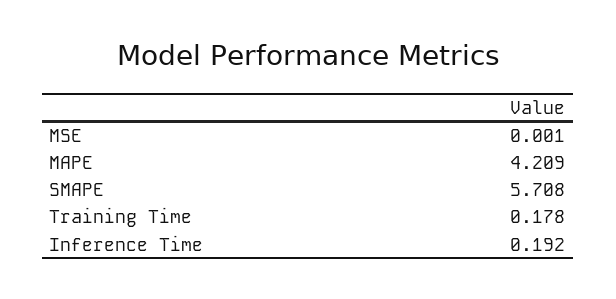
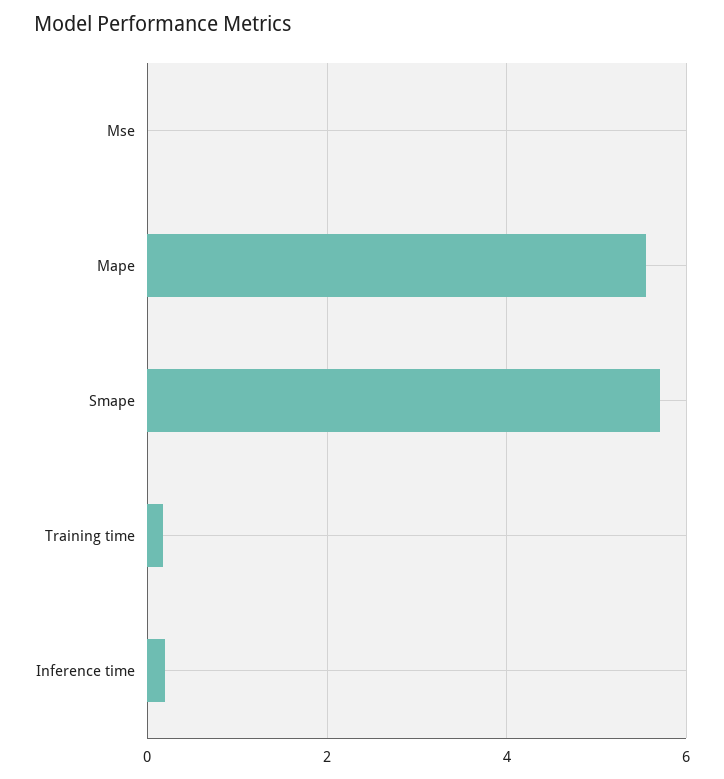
  {
    "MSE": 0.001,
-   "MAPE": 4.209,
+   "MAPE": 5.6,
    "SMAPE": 5.708,
    "Training Time": 0.178,
    "Inference Time": 0.192
  }

